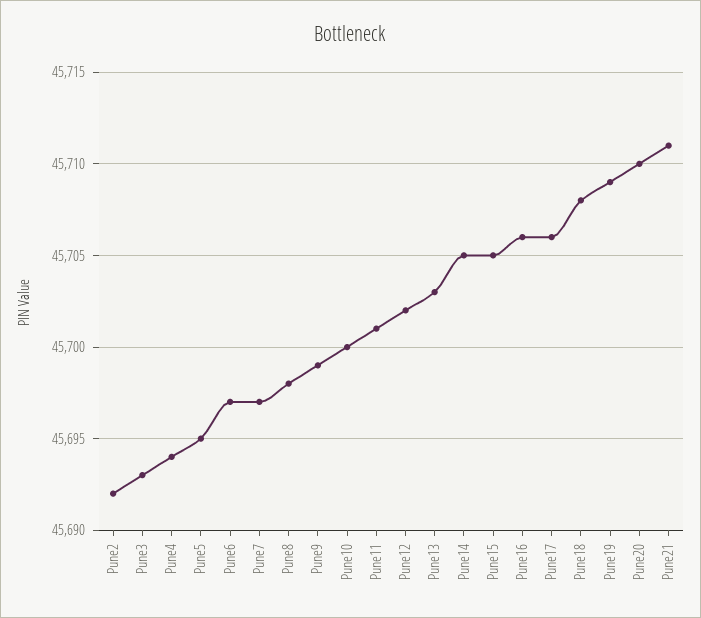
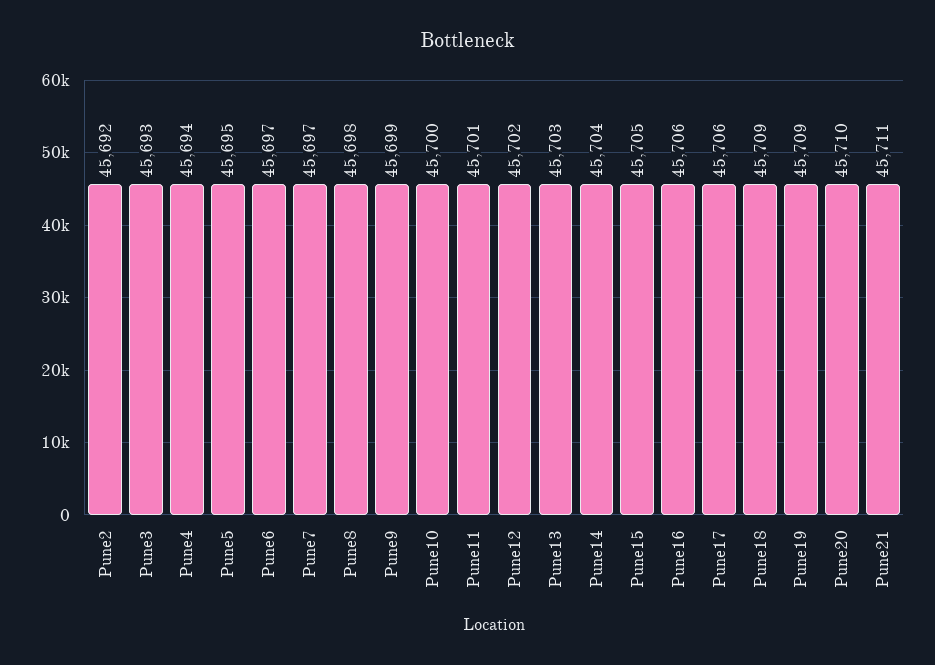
  {
    "Pune2": 45692,
    "Pune3": 45693,
    "Pune4": 45694,
    "Pune5": 45695,
    "Pune6": 45697,
    "Pune7": 45697,
    "Pune8": 45698,
    "Pune9": 45699,
    "Pune10": 45700,
    "Pune11": 45701,
    "Pune12": 45702,
    "Pune13": 45703,
-   "Pune14": 45705,
+   "Pune14": 45704,
    "Pune15": 45705,
    "Pune16": 45706,
    "Pune17": 45706,
-   "Pune18": 45708,
+   "Pune18": 45709,
    "Pune19": 45709,
    "Pune20": 45710,
    "Pune21": 45711
  }

